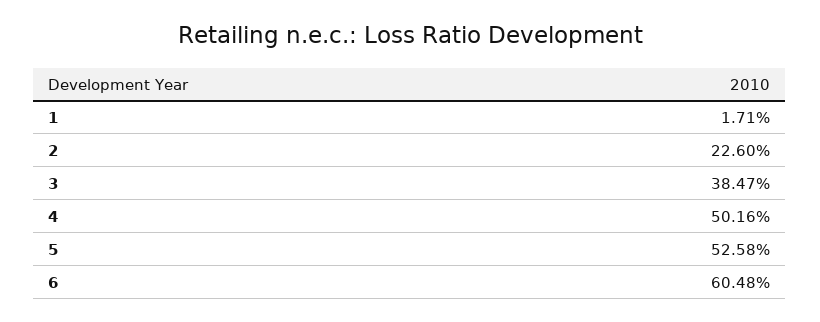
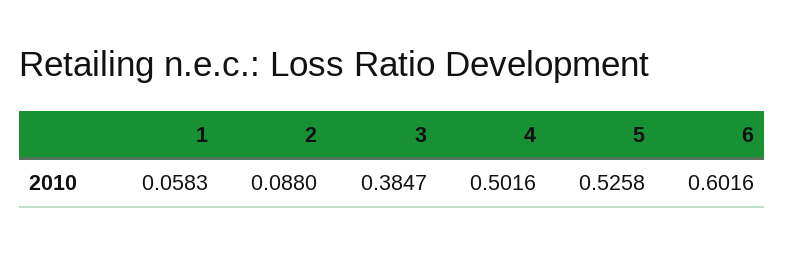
  {
-   "1": 0.0171,
+   "1": 0.0583,
-   "2": 0.226,
+   "2": 0.088,
    "3": 0.3847,
    "4": 0.5016,
    "5": 0.5258,
-   "6": 0.6048
+   "6": 0.6016
  }

